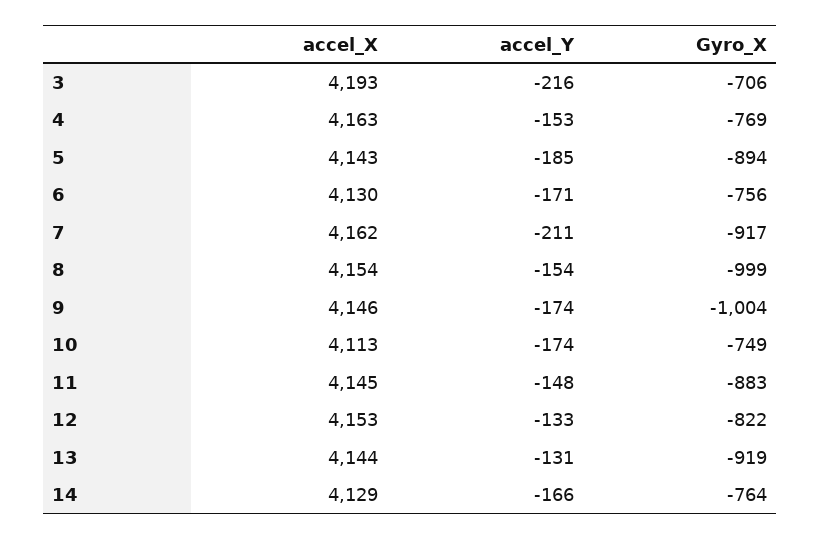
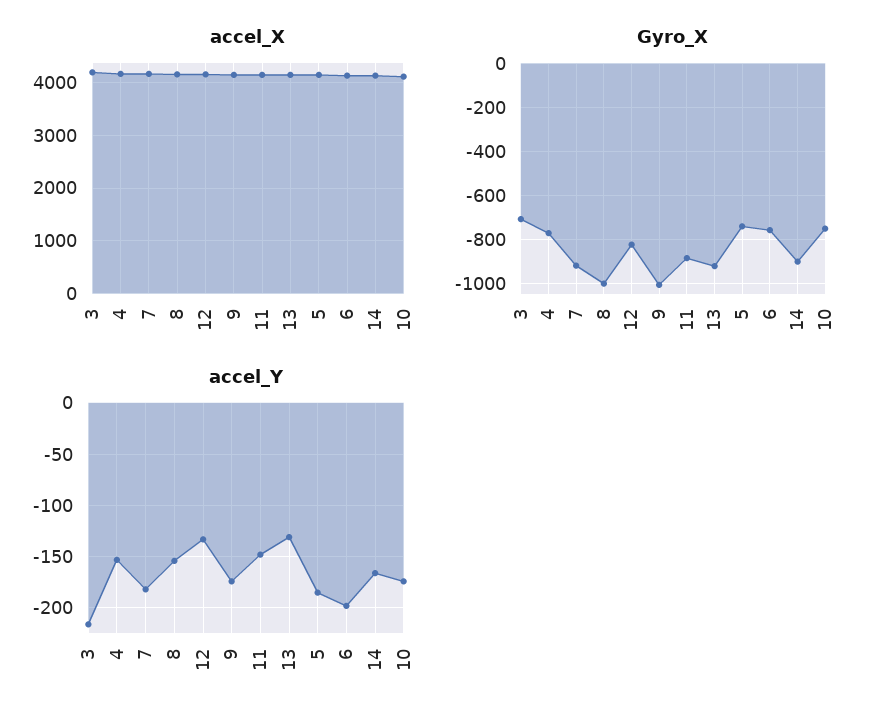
  {
    "accel_X": {
      "3": 4193,
      "4": 4163,
      "5": 4143,
      "6": 4130,
      "7": 4162,
      "8": 4154,
      "9": 4146,
      "10": 4113,
      "11": 4145,
      "12": 4153,
      "13": 4144,
      "14": 4129
    },
    "accel_Y": {
      "3": -216,
      "4": -153,
      "5": -185,
-     "6": -171,
+     "6": -200,
-     "7": -211,
+     "7": -180,
      "8": -154,
      "9": -174,
      "10": -174,
      "11": -148,
      "12": -133,
      "13": -131,
      "14": -166
    },
    "Gyro_X": {
      "3": -706,
      "4": -769,
-     "5": -894,
+     "5": -750,
      "6": -756,
      "7": -917,
      "8": -999,
      "9": -1004,
      "10": -749,
      "11": -883,
      "12": -822,
      "13": -919,
-     "14": -764
+     "14": -900
    }
  }

